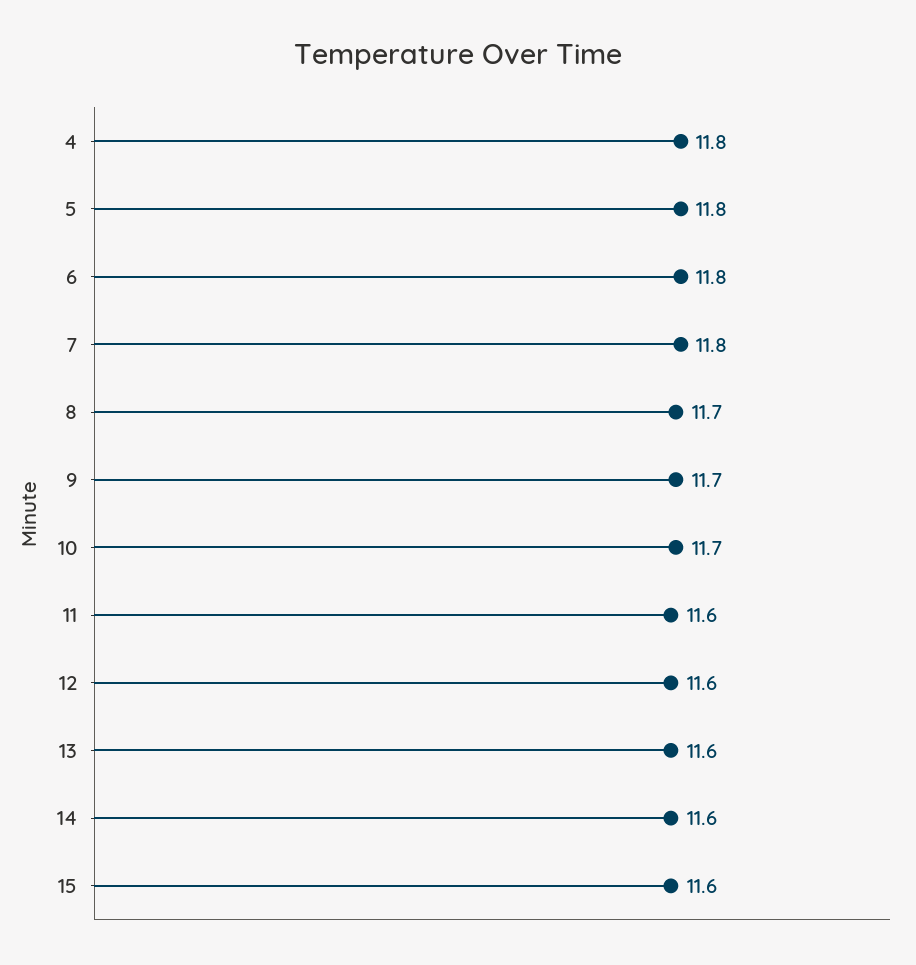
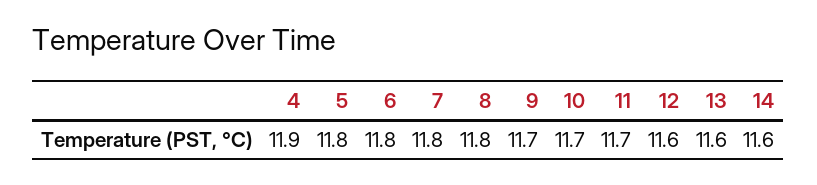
  {
-   "4": 11.8,
+   "4": 11.9,
    "5": 11.8,
    "6": 11.8,
    "7": 11.8,
-   "8": 11.7,
+   "8": 11.8,
    "9": 11.7,
    "10": 11.7,
-   "11": 11.6,
+   "11": 11.7,
    "12": 11.6,
    "13": 11.6,
-   "14": 11.6,
+   "14": 11.6
-   "15": 11.6
  }

